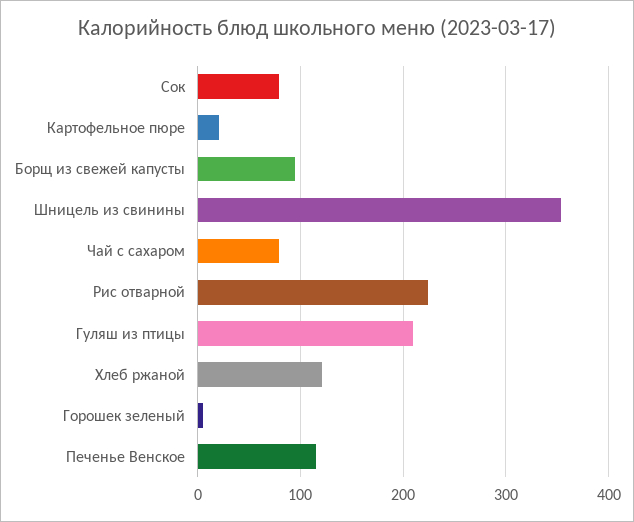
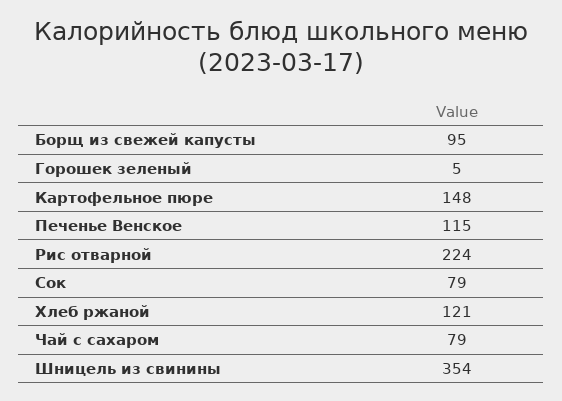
  {
    "Сок": 79,
-   "Картофельное пюре": 20,
+   "Картофельное пюре": 148,
    "Борщ из свежей капусты": 95,
    "Шницель из свинины": 354,
    "Чай с сахаром": 79,
    "Рис отварной": 224,
-   "Гуляш из птицы": 210,
    "Хлеб ржаной": 121,
    "Горошек зеленый": 5,
    "Печенье Венское": 115
  }

